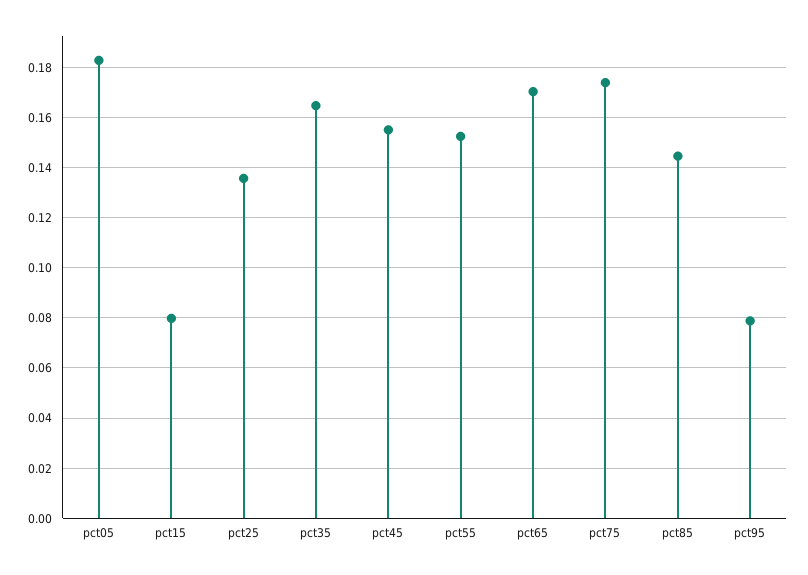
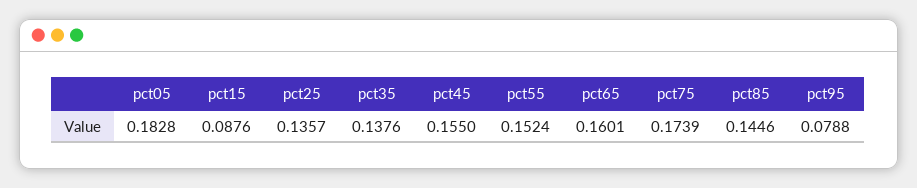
  {
    "pct05": 0.1828,
-   "pct15": 0.08,
+   "pct15": 0.0876,
    "pct25": 0.1357,
-   "pct35": 0.165,
+   "pct35": 0.1376,
    "pct45": 0.155,
    "pct55": 0.1524,
-   "pct65": 0.17,
+   "pct65": 0.1601,
    "pct75": 0.1739,
    "pct85": 0.1446,
    "pct95": 0.0788
  }

